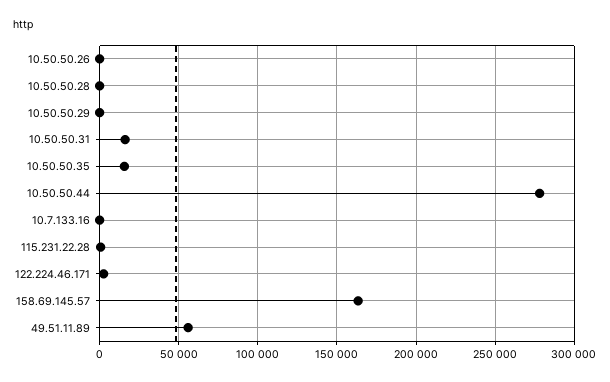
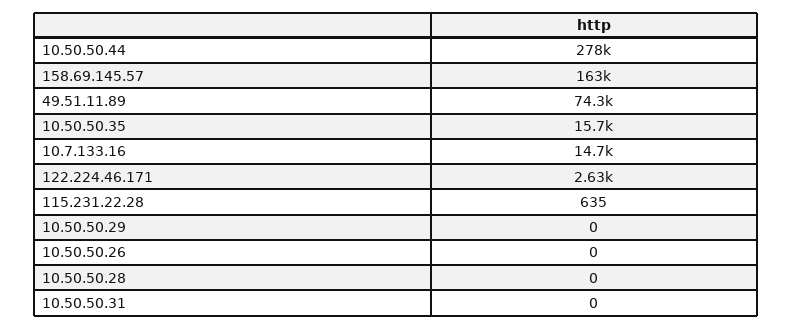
  {
    "10.50.50.26": 0,
    "10.50.50.28": 0,
    "10.50.50.29": 0,
-   "10.50.50.31": 15000,
+   "10.50.50.31": 0,
    "10.50.50.35": 15700,
    "10.50.50.44": 278000,
-   "10.7.133.16": 0,
+   "10.7.133.16": 14700,
    "115.231.22.28": 635,
    "122.224.46.171": 2630,
    "158.69.145.57": 163000,
-   "49.51.11.89": 55000
+   "49.51.11.89": 74300
  }

